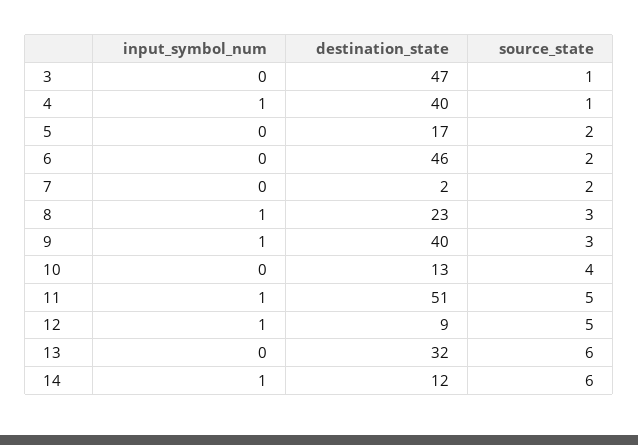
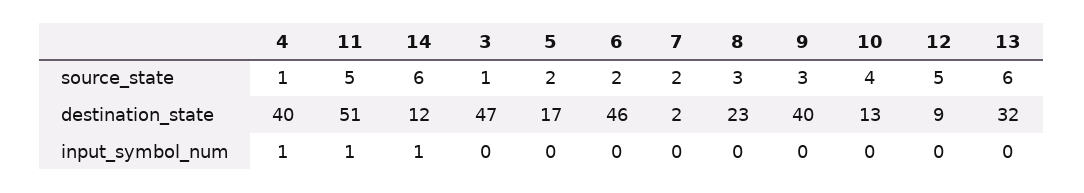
  {
    "input_symbol_num": {
      "3": 0,
      "4": 1,
      "5": 0,
      "6": 0,
      "7": 0,
-     "8": 1,
+     "8": 0,
-     "9": 1,
+     "9": 0,
      "10": 0,
      "11": 1,
-     "12": 1,
+     "12": 0,
      "13": 0,
      "14": 1
    },
    "destination_state": {
      "3": 47,
      "4": 40,
      "5": 17,
      "6": 46,
      "7": 2,
      "8": 23,
      "9": 40,
      "10": 13,
      "11": 51,
      "12": 9,
      "13": 32,
      "14": 12
    },
    "source_state": {
      "3": 1,
      "4": 1,
      "5": 2,
      "6": 2,
      "7": 2,
      "8": 3,
      "9": 3,
      "10": 4,
      "11": 5,
      "12": 5,
      "13": 6,
      "14": 6
    }
  }

